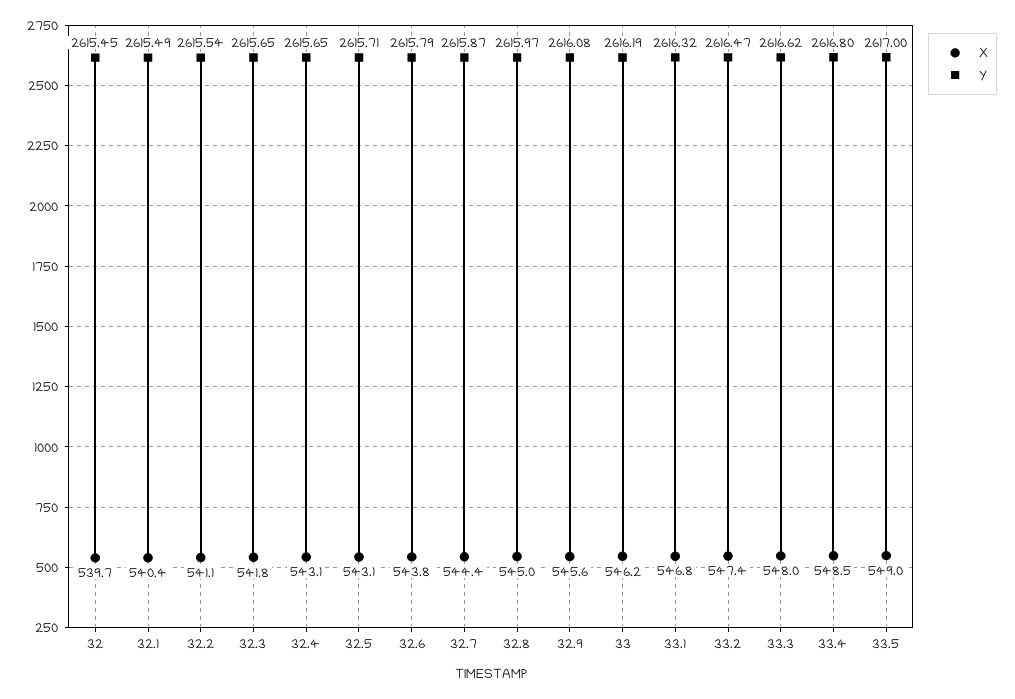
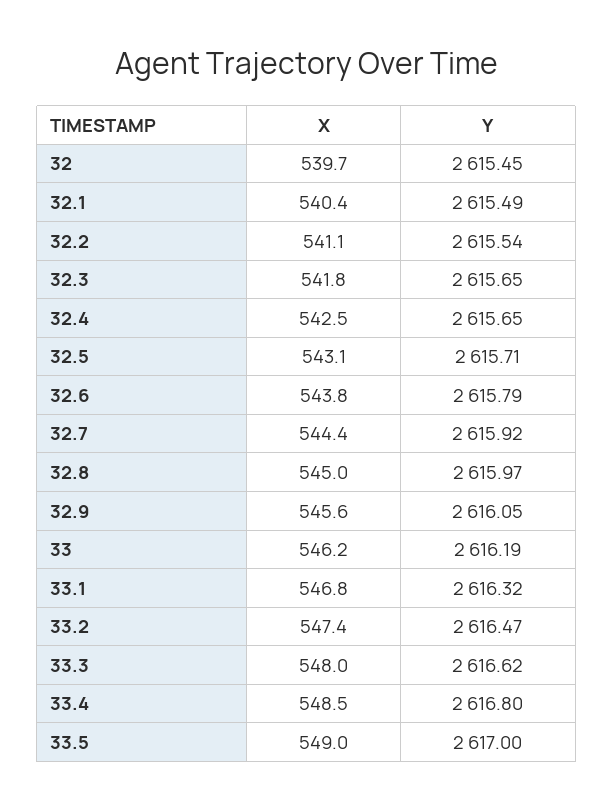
  {
    "X": {
      "32": 539.7,
      "32.1": 540.4,
      "32.2": 541.1,
      "32.3": 541.8,
-     "32.4": 543.1,
+     "32.4": 542.5,
      "32.5": 543.1,
      "32.6": 543.8,
      "32.7": 544.4,
      "32.8": 545,
      "32.9": 545.6,
      "33": 546.2,
      "33.1": 546.8,
      "33.2": 547.4,
      "33.3": 548,
      "33.4": 548.5,
      "33.5": 549
    },
    "Y": {
      "32": 2615.45,
      "32.1": 2615.49,
      "32.2": 2615.54,
      "32.3": 2615.65,
      "32.4": 2615.65,
      "32.5": 2615.71,
      "32.6": 2615.79,
-     "32.7": 2615.87,
+     "32.7": 2615.92,
      "32.8": 2615.97,
-     "32.9": 2616.08,
+     "32.9": 2616.05,
      "33": 2616.19,
      "33.1": 2616.32,
      "33.2": 2616.47,
      "33.3": 2616.62,
      "33.4": 2616.8,
      "33.5": 2617
    }
  }

